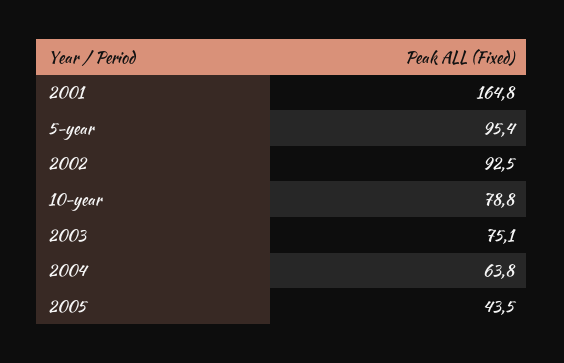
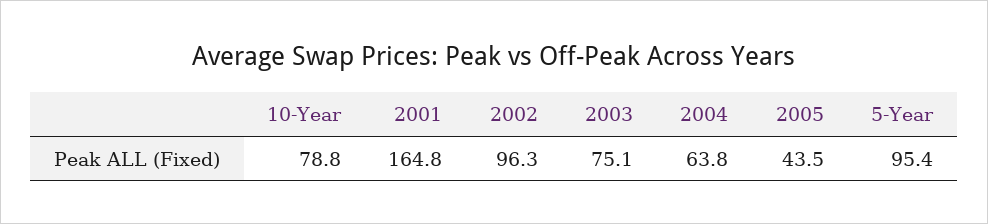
  {
    "2001": 164.8,
    "5-year": 95.4,
-   "2002": 92.5,
+   "2002": 96.3,
    "10-year": 78.8,
    "2003": 75.1,
    "2004": 63.8,
    "2005": 43.5
  }

